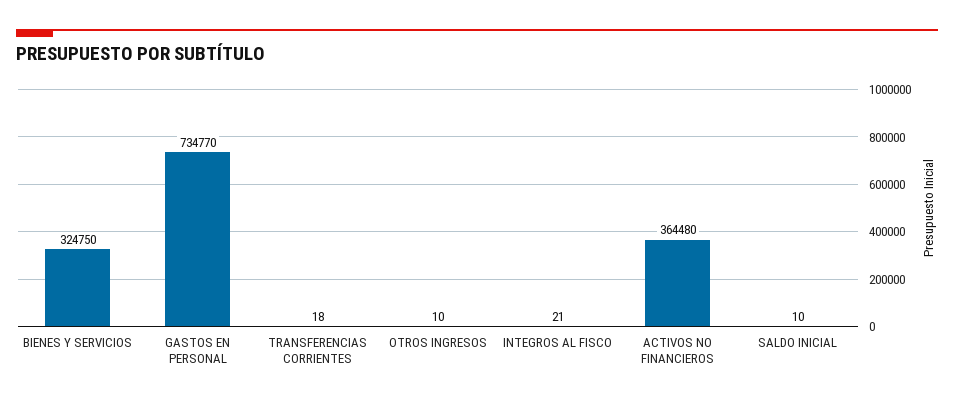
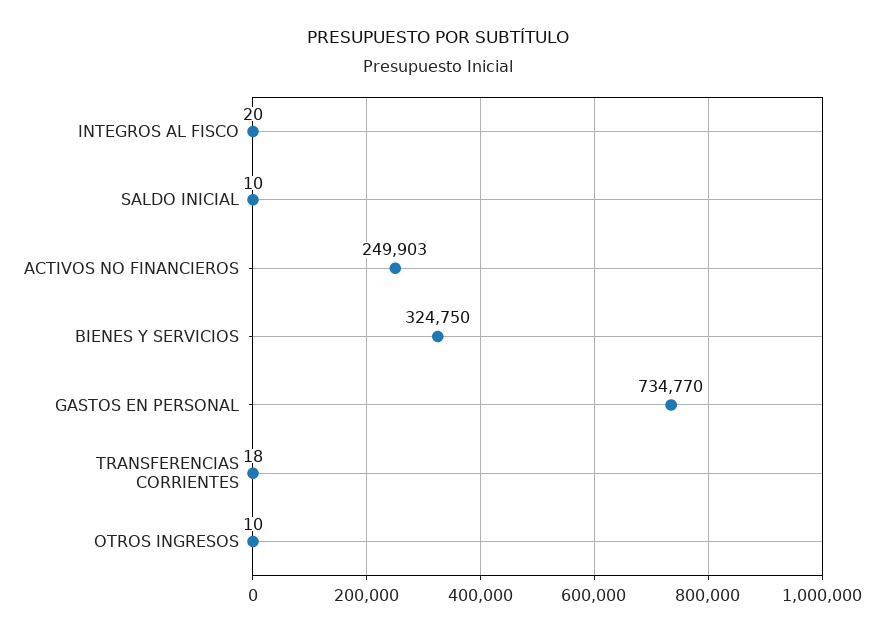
  {
    "BIENES Y SERVICIOS": 324750,
    "GASTOS EN PERSONAL": 734770,
    "TRANSFERENCIAS CORRIENTES": 18,
    "OTROS INGRESOS": 10,
-   "INTEGROS AL FISCO": 21,
+   "INTEGROS AL FISCO": 20,
-   "ACTIVOS NO FINANCIEROS": 364480,
+   "ACTIVOS NO FINANCIEROS": 249903,
    "SALDO INICIAL": 10
  }

